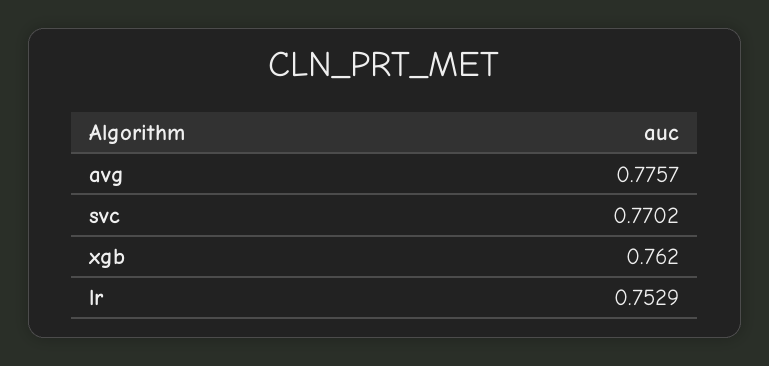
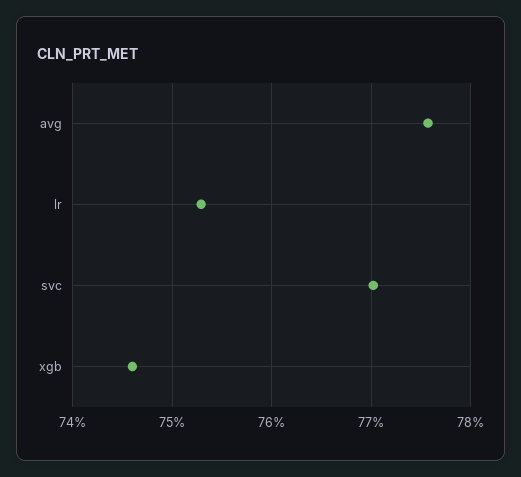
  {
    "avg": 0.7757,
    "svc": 0.7702,
-   "xgb": 0.762,
+   "xgb": 0.746,
    "lr": 0.7529
  }

